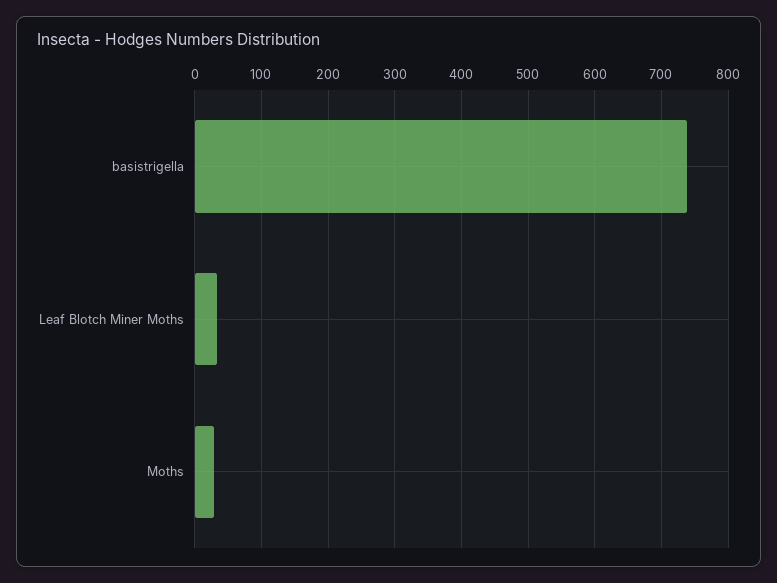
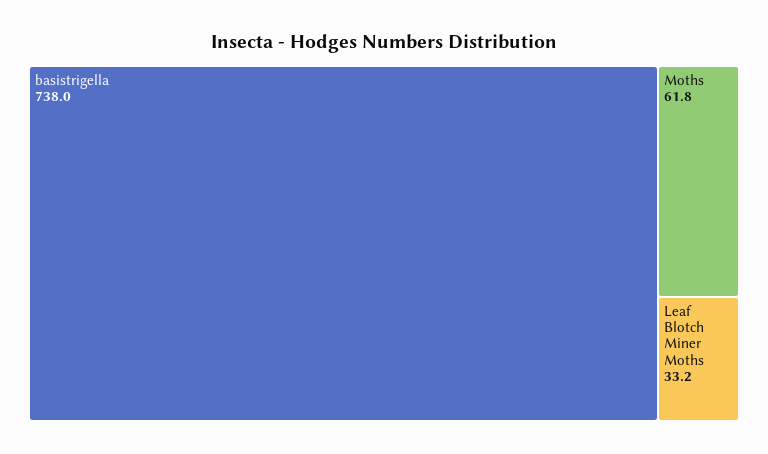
  {
    "basistrigella": 738,
    "Leaf Blotch Miner Moths": 33.2,
-   "Moths": 30
+   "Moths": 61.8
  }

